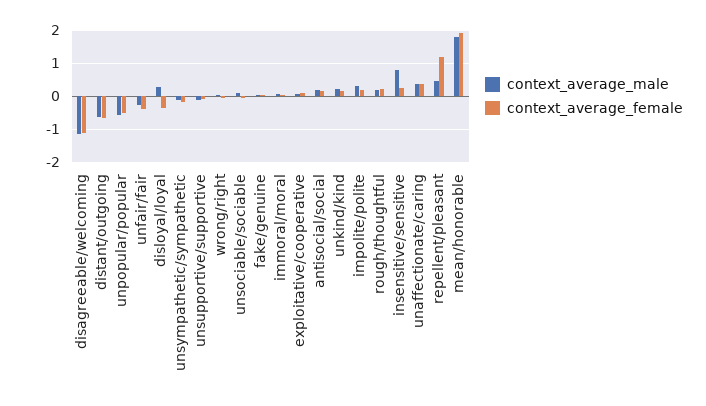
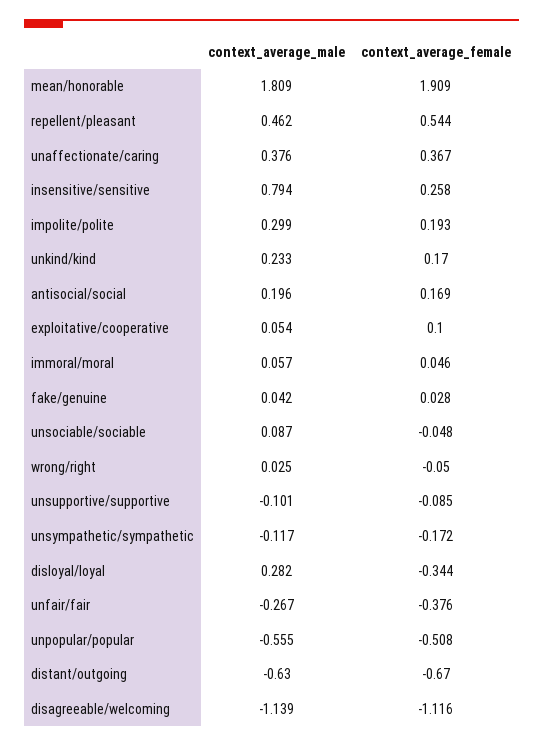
  {
    "context_average_male": {
      "disagreeable/welcoming": -1.139,
      "distant/outgoing": -0.63,
      "unpopular/popular": -0.555,
      "unfair/fair": -0.267,
      "disloyal/loyal": 0.282,
      "unsympathetic/sympathetic": -0.117,
      "unsupportive/supportive": -0.101,
      "wrong/right": 0.025,
      "unsociable/sociable": 0.087,
      "fake/genuine": 0.042,
      "immoral/moral": 0.057,
      "exploitative/cooperative": 0.054,
      "antisocial/social": 0.196,
      "unkind/kind": 0.233,
      "impolite/polite": 0.299,
-     "rough/thoughtful": 0.2,
      "insensitive/sensitive": 0.794,
      "unaffectionate/caring": 0.376,
      "repellent/pleasant": 0.462,
      "mean/honorable": 1.809
    },
    "context_average_female": {
      "disagreeable/welcoming": -1.116,
      "distant/outgoing": -0.67,
      "unpopular/popular": -0.508,
      "unfair/fair": -0.376,
      "disloyal/loyal": -0.344,
      "unsympathetic/sympathetic": -0.172,
      "unsupportive/supportive": -0.085,
      "wrong/right": -0.05,
      "unsociable/sociable": -0.048,
      "fake/genuine": 0.028,
      "immoral/moral": 0.046,
      "exploitative/cooperative": 0.1,
      "antisocial/social": 0.169,
      "unkind/kind": 0.17,
      "impolite/polite": 0.193,
-     "rough/thoughtful": 0.2,
      "insensitive/sensitive": 0.258,
      "unaffectionate/caring": 0.367,
-     "repellent/pleasant": 1.2,
+     "repellent/pleasant": 0.544,
      "mean/honorable": 1.909
    }
  }

